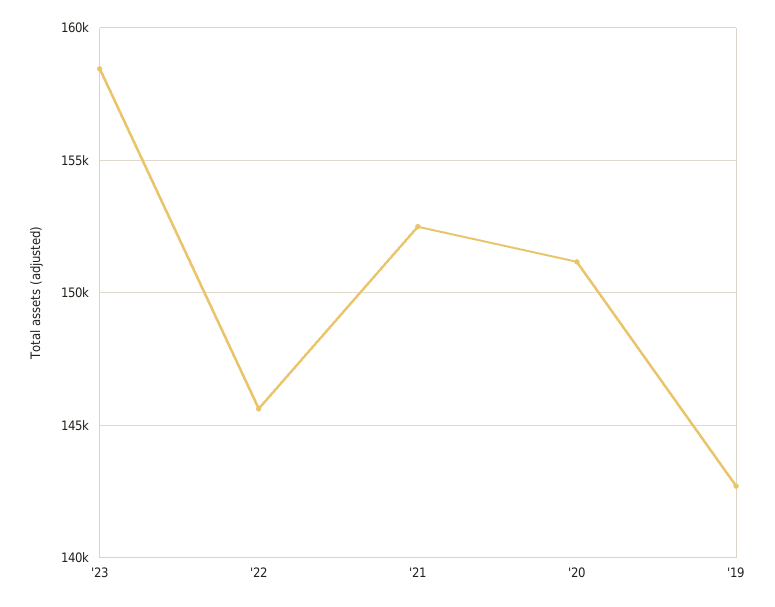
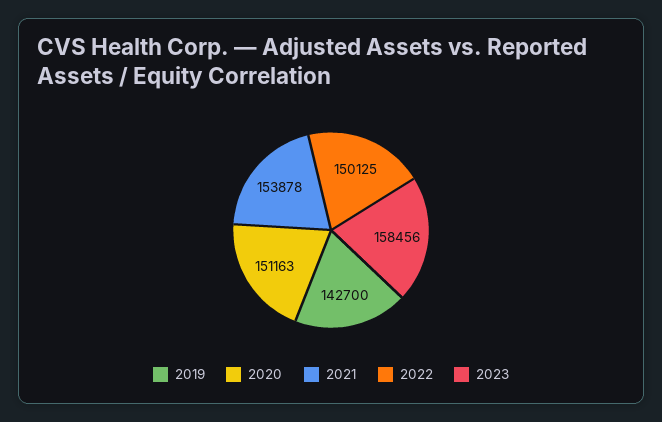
  {
    "'23": 158456,
-   "'22": 145500,
+   "'22": 150125,
-   "'21": 152500,
+   "'21": 153878,
    "'20": 151163,
    "'19": 142700
  }

